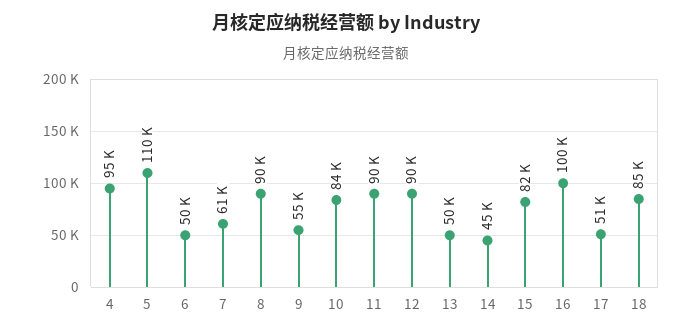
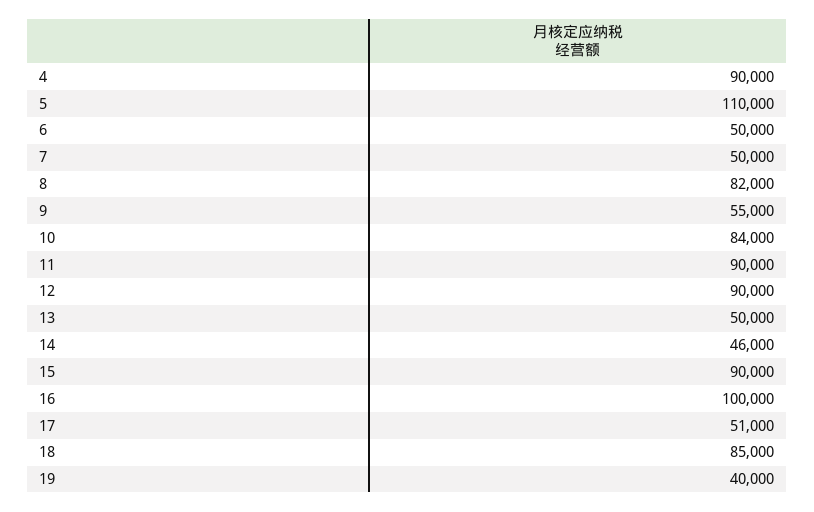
  {
-   "4": 95000,
+   "4": 90000,
    "5": 110000,
    "6": 50000,
-   "7": 61000,
+   "7": 50000,
-   "8": 90000,
+   "8": 82000,
    "9": 55000,
    "10": 84000,
    "11": 90000,
    "12": 90000,
    "13": 50000,
-   "14": 45000,
+   "14": 46000,
-   "15": 82000,
+   "15": 90000,
    "16": 100000,
    "17": 51000,
-   "18": 85000
+   "18": 85000,
+   "19": 40000
  }

